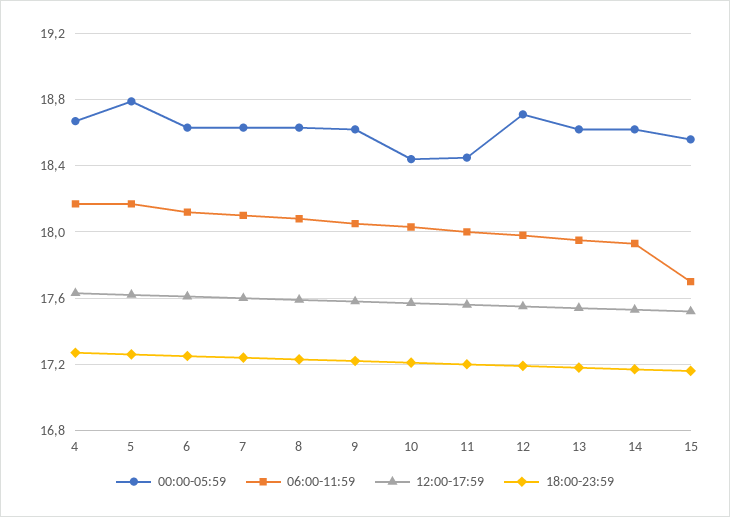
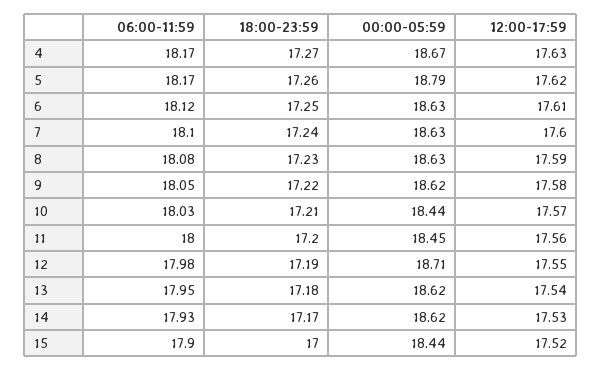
  {
    "00:00-05:59": {
      "4": 18.67,
      "5": 18.79,
      "6": 18.63,
      "7": 18.63,
      "8": 18.63,
      "9": 18.62,
      "10": 18.44,
      "11": 18.45,
      "12": 18.71,
      "13": 18.62,
      "14": 18.62,
-     "15": 18.55
+     "15": 18.44
    },
    "06:00-11:59": {
      "4": 18.17,
      "5": 18.17,
      "6": 18.12,
      "7": 18.1,
      "8": 18.08,
      "9": 18.05,
      "10": 18.03,
      "11": 18,
      "12": 17.98,
      "13": 17.95,
      "14": 17.93,
-     "15": 17.7
+     "15": 17.9
    },
    "12:00-17:59": {
      "4": 17.63,
      "5": 17.62,
      "6": 17.61,
      "7": 17.6,
      "8": 17.59,
      "9": 17.58,
      "10": 17.57,
      "11": 17.56,
      "12": 17.55,
      "13": 17.54,
      "14": 17.53,
      "15": 17.52
    },
    "18:00-23:59": {
      "4": 17.27,
      "5": 17.26,
      "6": 17.25,
      "7": 17.24,
      "8": 17.23,
      "9": 17.22,
      "10": 17.21,
      "11": 17.2,
      "12": 17.19,
      "13": 17.18,
      "14": 17.17,
-     "15": 17.15
+     "15": 17
    }
  }

